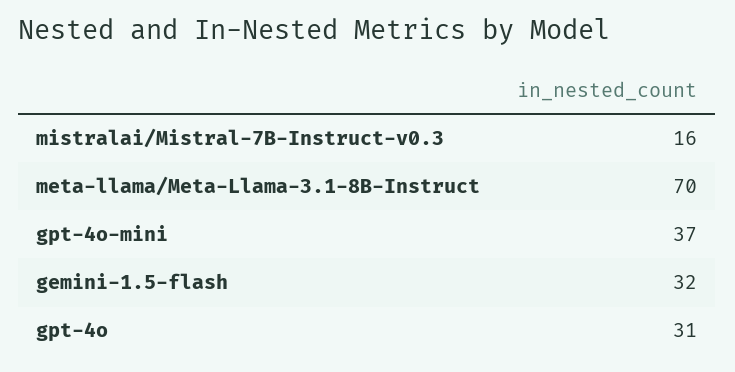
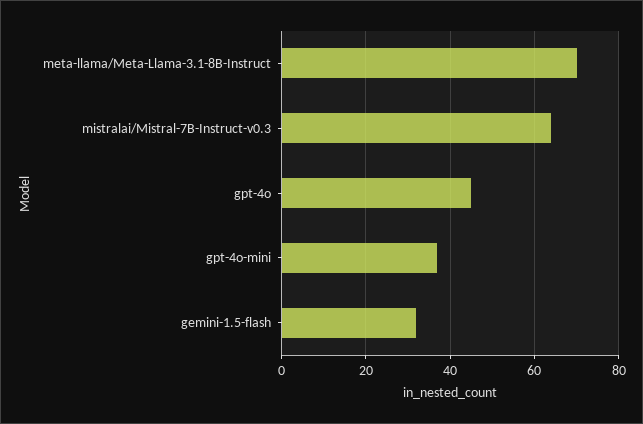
  {
-   "mistralai/Mistral-7B-Instruct-v0.3": 16,
+   "mistralai/Mistral-7B-Instruct-v0.3": 65,
    "meta-llama/Meta-Llama-3.1-8B-Instruct": 70,
    "gpt-4o-mini": 37,
    "gemini-1.5-flash": 32,
-   "gpt-4o": 31
+   "gpt-4o": 45
  }

